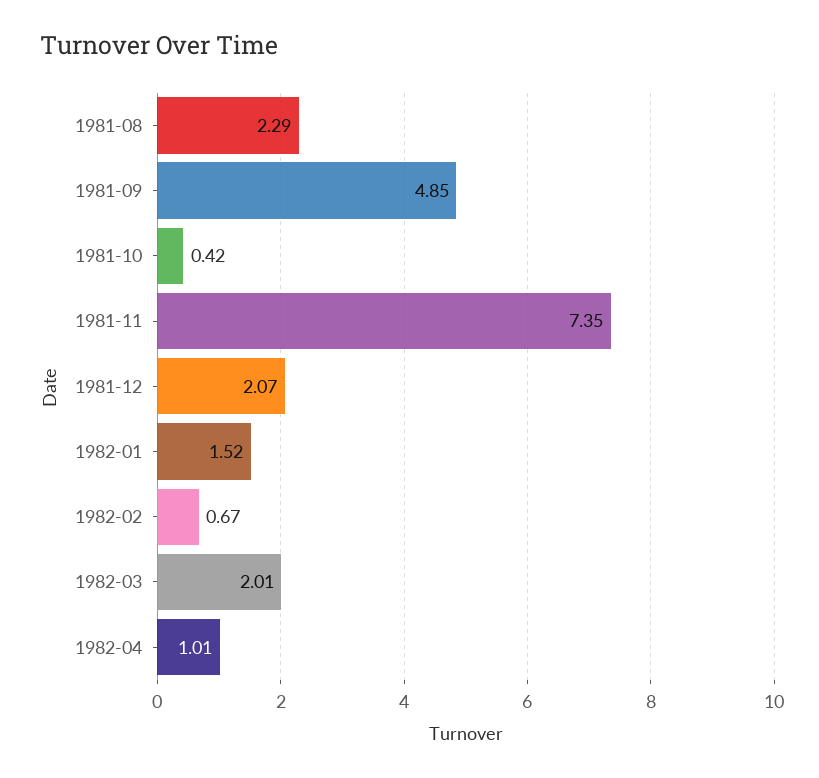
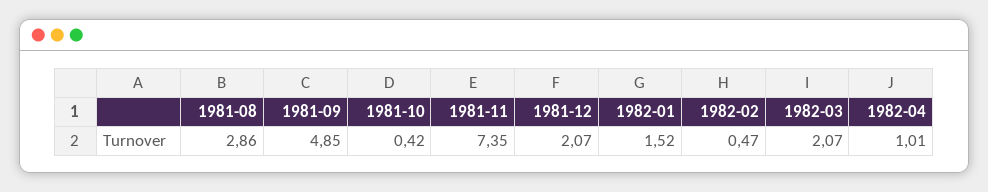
  {
-   "1981-08": 2.29,
+   "1981-08": 2.86,
    "1981-09": 4.85,
    "1981-10": 0.42,
    "1981-11": 7.35,
    "1981-12": 2.07,
    "1982-01": 1.52,
-   "1982-02": 0.67,
+   "1982-02": 0.47,
-   "1982-03": 2.01,
+   "1982-03": 2.07,
    "1982-04": 1.01
  }

